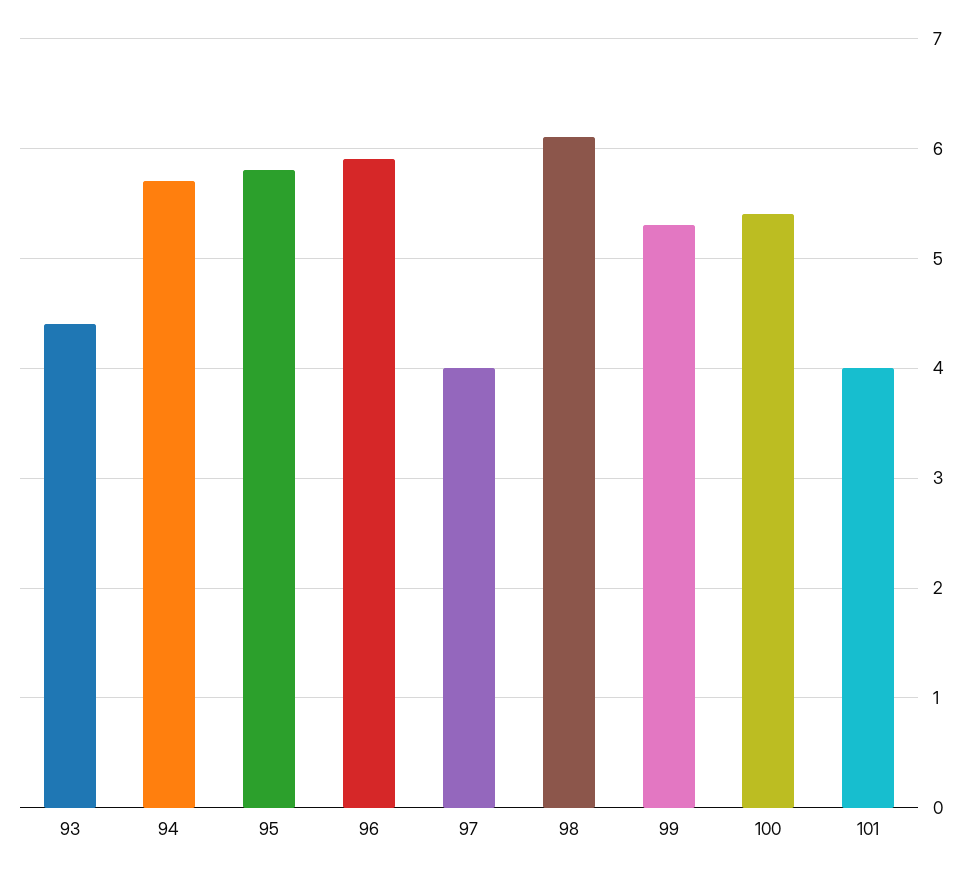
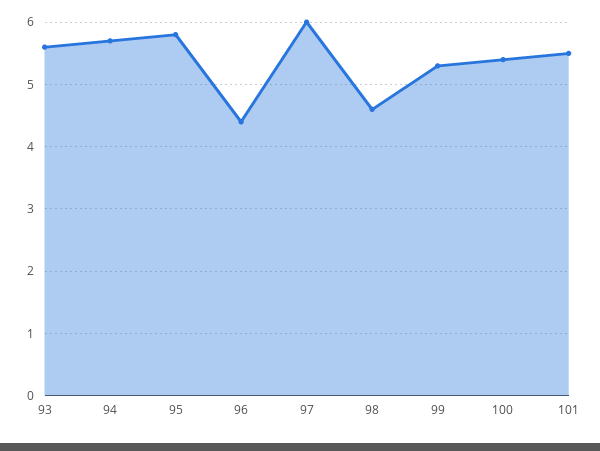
  {
-   "93": 4.4,
+   "93": 5.6,
    "94": 5.7,
    "95": 5.8,
-   "96": 5.9,
+   "96": 4.4,
-   "97": 4,
+   "97": 6,
-   "98": 6.1,
+   "98": 4.6,
    "99": 5.3,
    "100": 5.4,
-   "101": 4
+   "101": 5.5
  }

